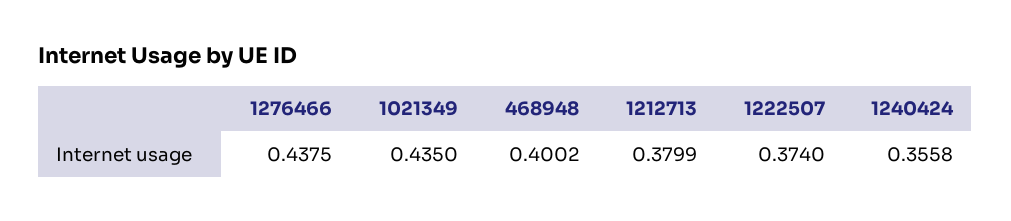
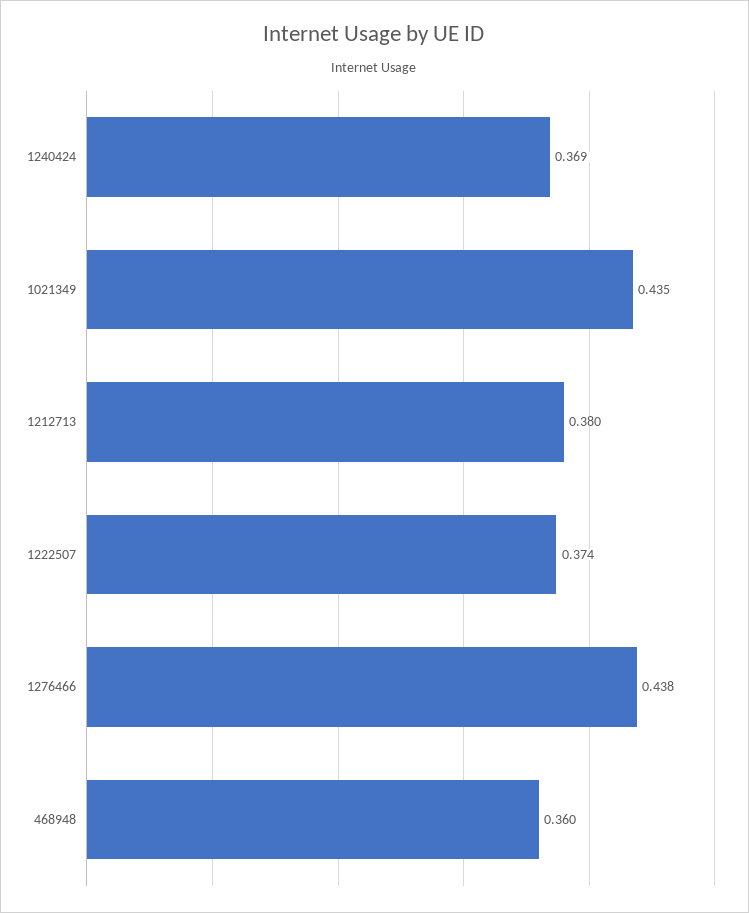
  {
    "1276466": 0.4375,
    "1021349": 0.435,
-   "468948": 0.4002,
+   "468948": 0.36,
    "1212713": 0.3799,
    "1222507": 0.374,
-   "1240424": 0.3558
+   "1240424": 0.369
  }

